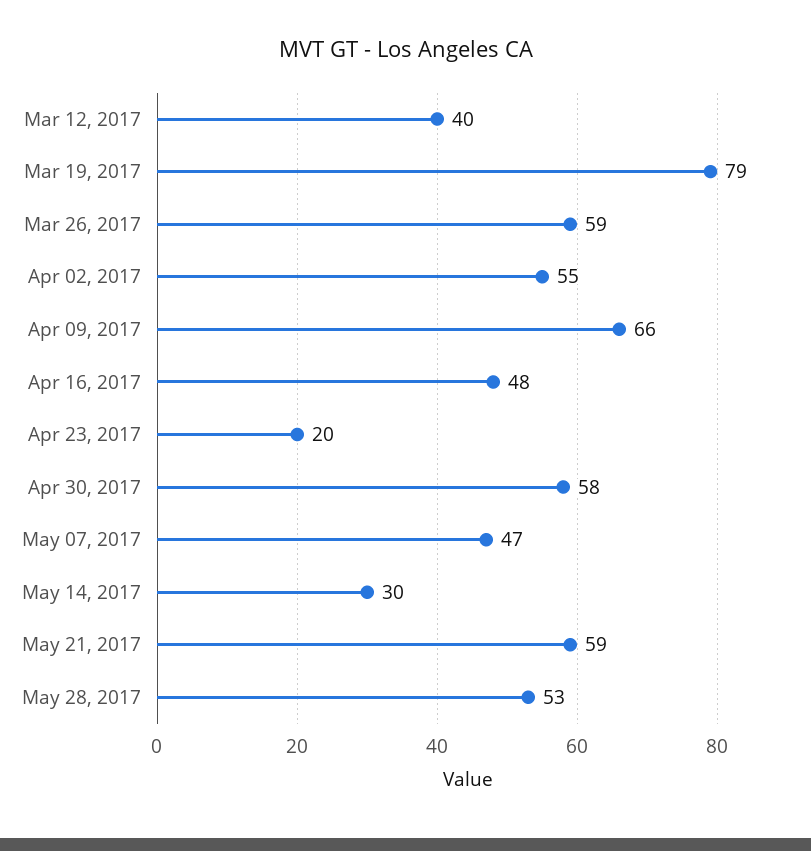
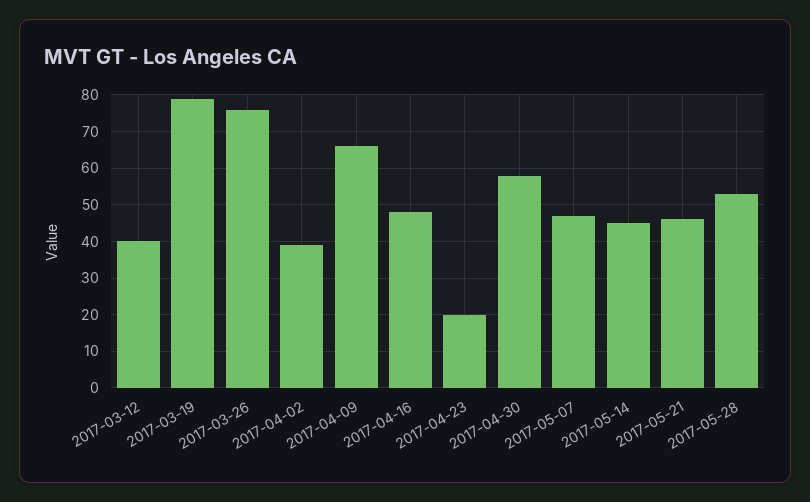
  {
    "Mar 12, 2017": 40,
    "Mar 19, 2017": 79,
-   "Mar 26, 2017": 59,
+   "Mar 26, 2017": 75,
-   "Apr 02, 2017": 55,
+   "Apr 02, 2017": 40,
    "Apr 09, 2017": 66,
    "Apr 16, 2017": 48,
    "Apr 23, 2017": 20,
    "Apr 30, 2017": 58,
    "May 07, 2017": 47,
-   "May 14, 2017": 30,
+   "May 14, 2017": 45,
-   "May 21, 2017": 59,
+   "May 21, 2017": 45,
    "May 28, 2017": 53
  }

